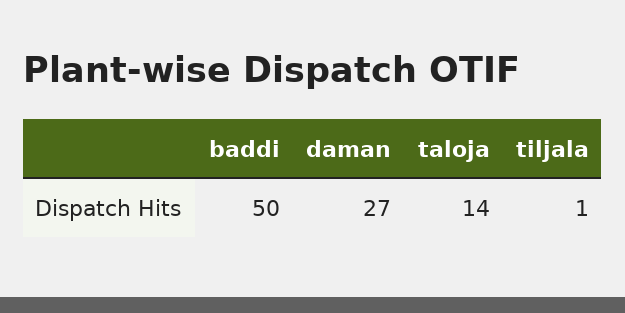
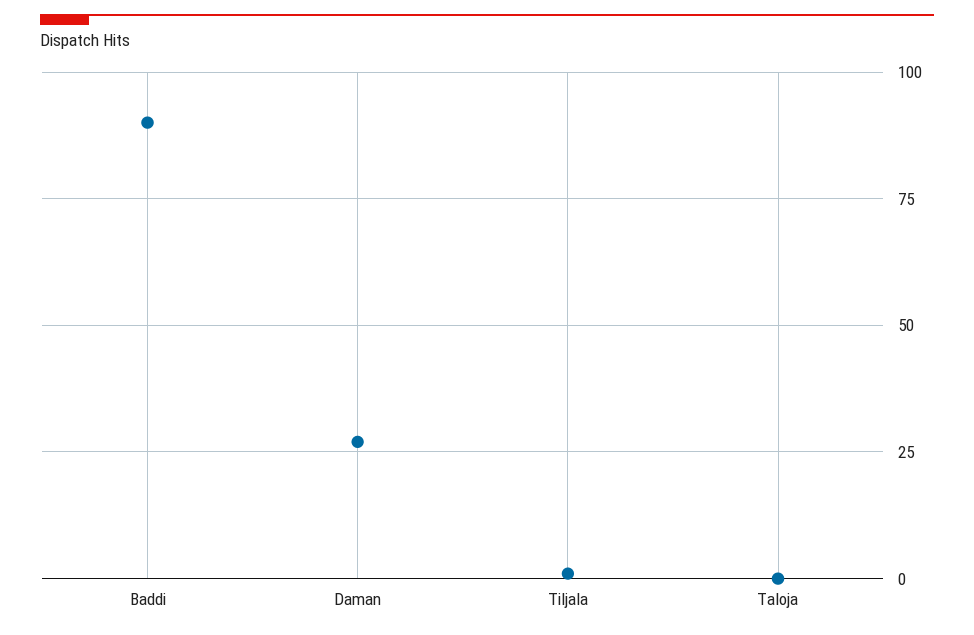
  {
-   "baddi": 50,
+   "baddi": 90,
    "daman": 27,
-   "taloja": 14,
+   "taloja": 0,
    "tiljala": 1
  }

